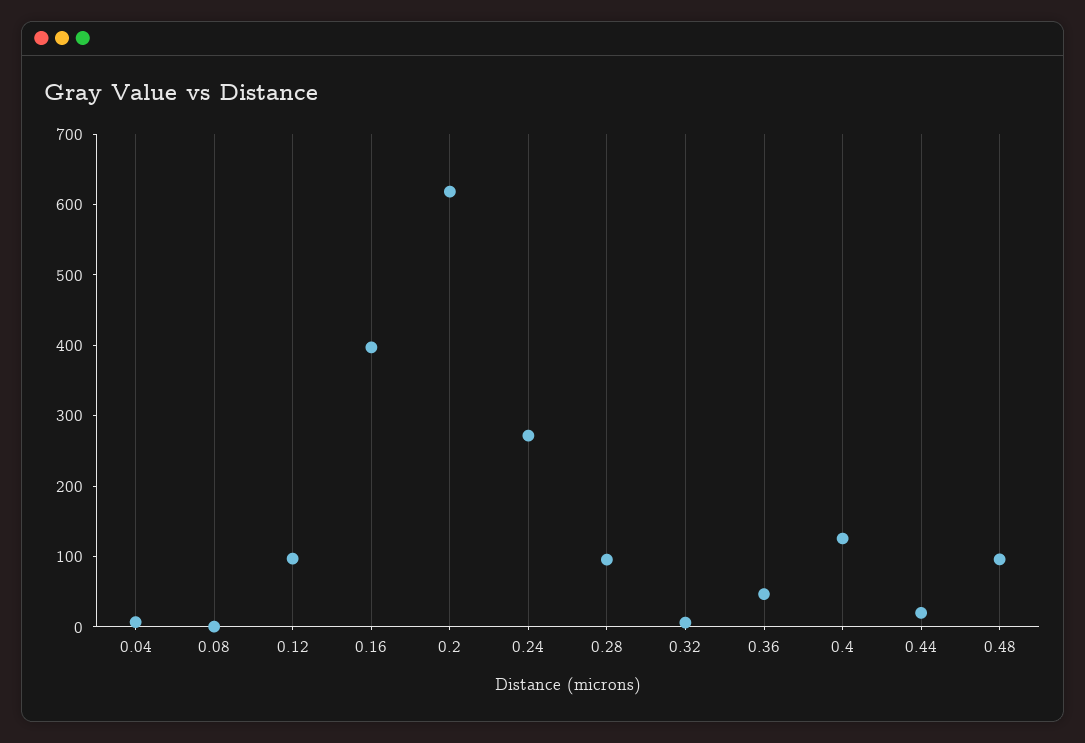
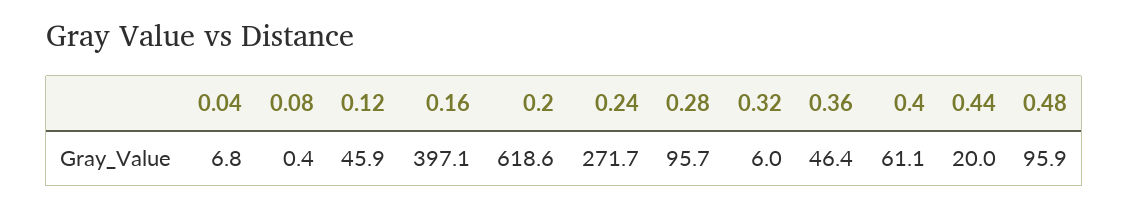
  {
    "0.04": 6.8,
    "0.08": 0.4,
-   "0.12": 100,
+   "0.12": 45.9,
    "0.16": 397.1,
    "0.2": 618.6,
    "0.24": 271.7,
    "0.28": 95.7,
    "0.32": 6,
    "0.36": 46.4,
-   "0.4": 120,
+   "0.4": 61.1,
    "0.44": 20,
    "0.48": 95.9
  }

